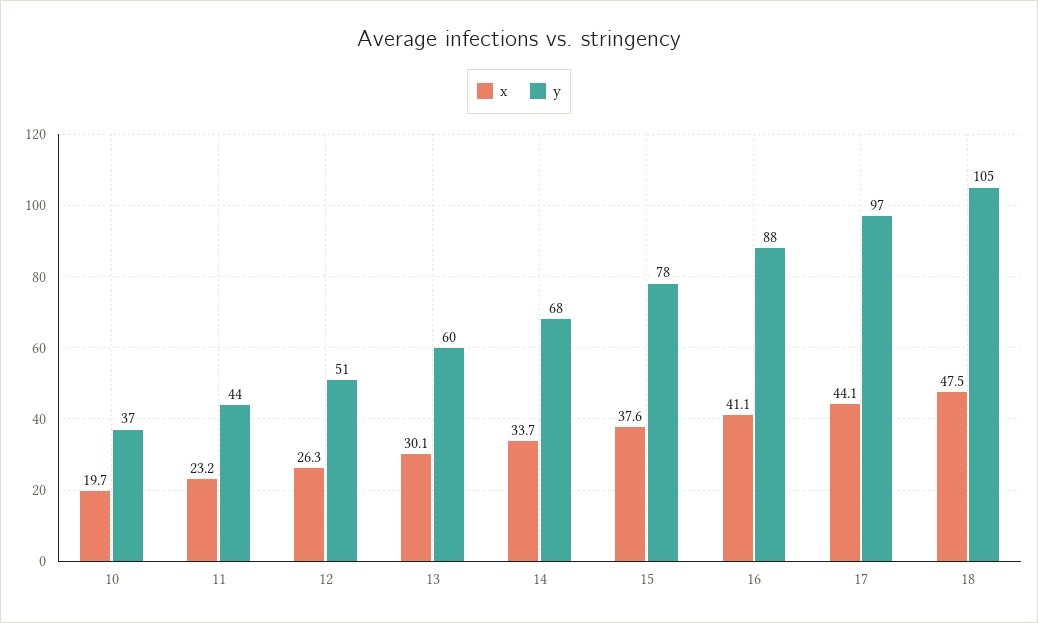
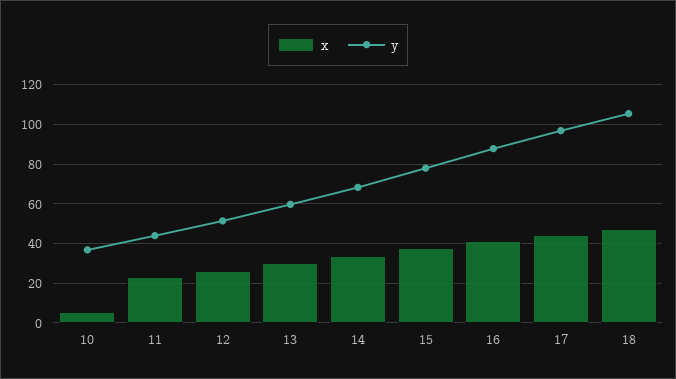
  {
    "x": {
-     "10": 19.7,
+     "10": 5,
      "11": 23.2,
      "12": 26.3,
      "13": 30.1,
      "14": 33.7,
      "15": 37.6,
      "16": 41.1,
      "17": 44.1,
      "18": 47.5
    },
    "y": {
      "10": 37,
      "11": 44,
      "12": 51,
      "13": 60,
      "14": 68,
      "15": 78,
      "16": 88,
      "17": 97,
      "18": 105
    }
  }

